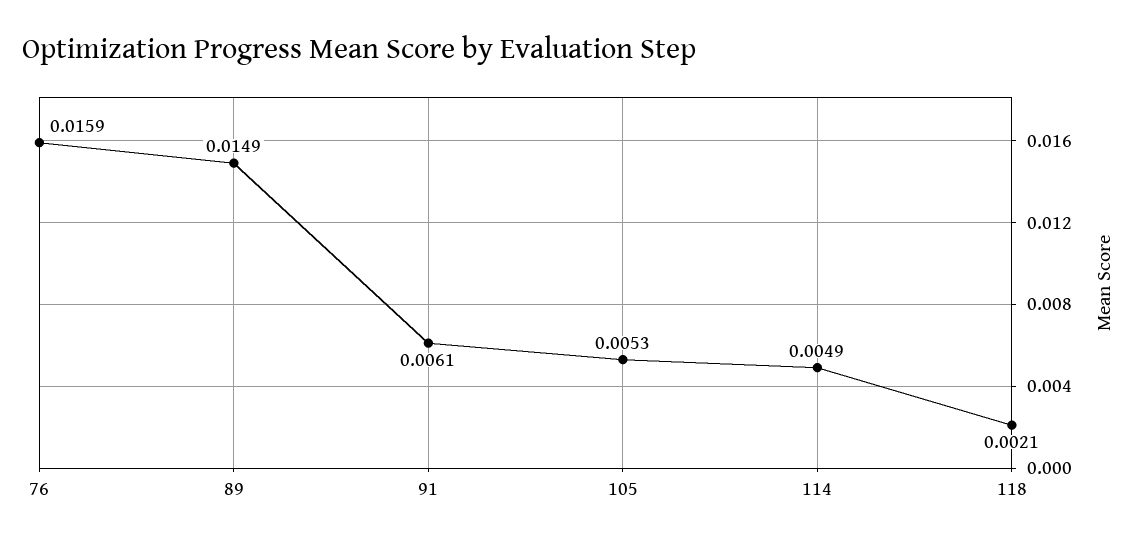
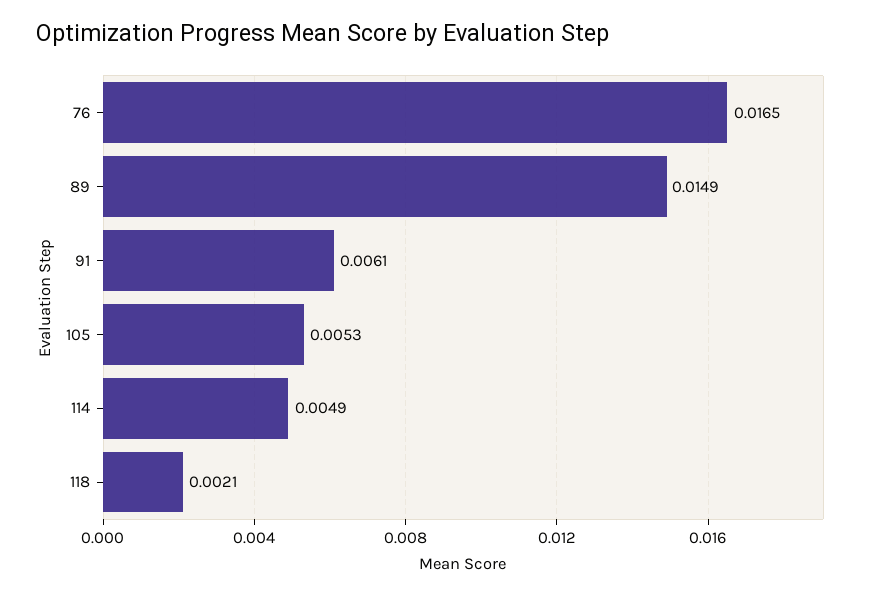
  {
-   "76": 0.0159,
+   "76": 0.0165,
    "89": 0.0149,
    "91": 0.0061,
    "105": 0.0053,
    "114": 0.0049,
    "118": 0.0021
  }

